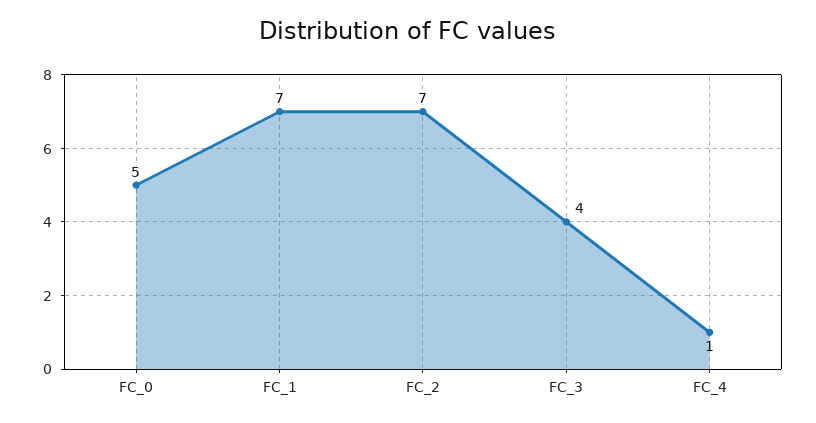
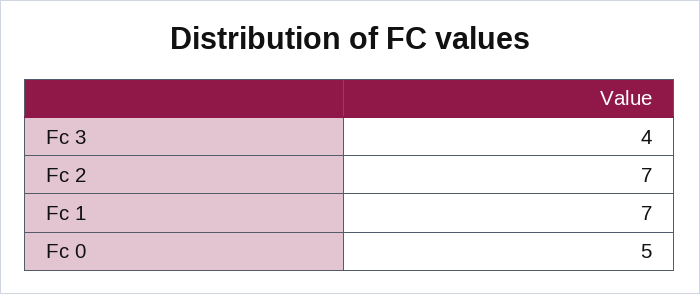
  {
    "FC_0": 5,
    "FC_1": 7,
    "FC_2": 7,
-   "FC_3": 4,
+   "FC_3": 4
-   "FC_4": 1
  }

